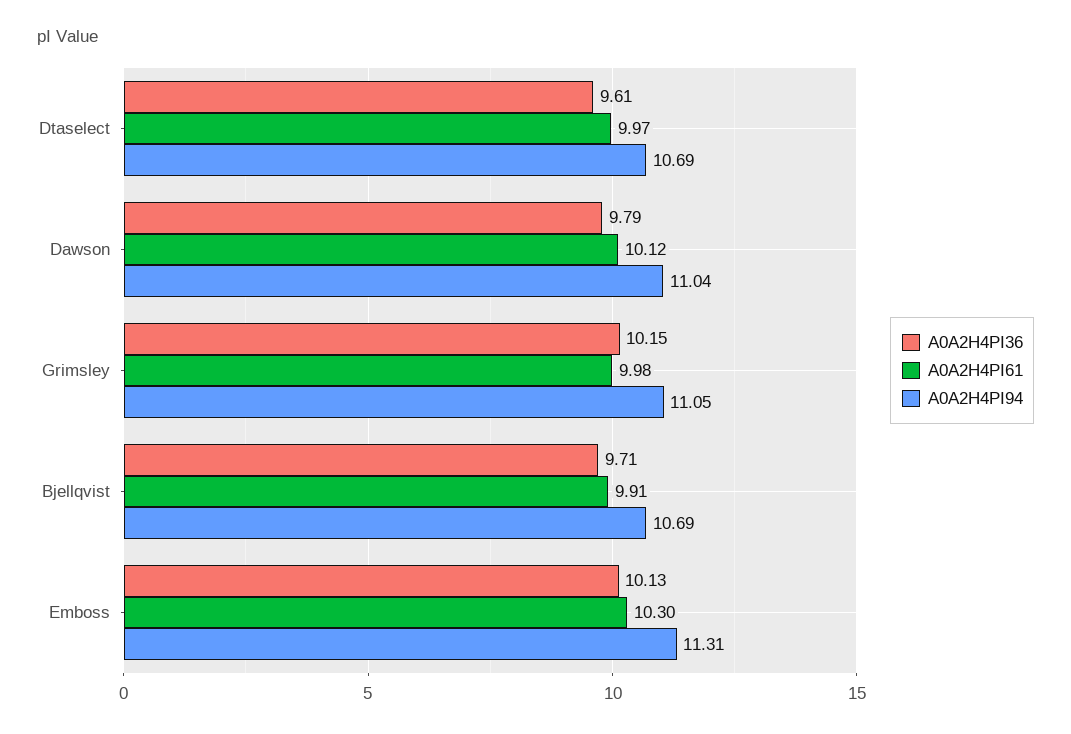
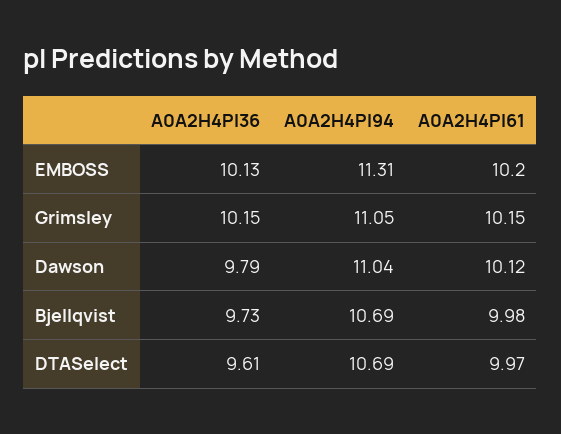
  {
    "A0A2H4PI36": {
      "Dtaselect": 9.61,
      "Dawson": 9.79,
      "Grimsley": 10.15,
-     "Bjellqvist": 9.71,
+     "Bjellqvist": 9.73,
      "Emboss": 10.13
    },
    "A0A2H4PI61": {
      "Dtaselect": 9.97,
      "Dawson": 10.12,
-     "Grimsley": 9.98,
+     "Grimsley": 10.15,
-     "Bjellqvist": 9.91,
+     "Bjellqvist": 9.98,
-     "Emboss": 10.3
+     "Emboss": 10.2
    },
    "A0A2H4PI94": {
      "Dtaselect": 10.69,
      "Dawson": 11.04,
      "Grimsley": 11.05,
      "Bjellqvist": 10.69,
      "Emboss": 11.31
    }
  }

